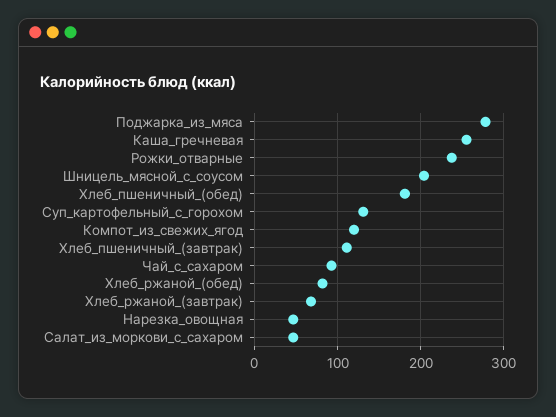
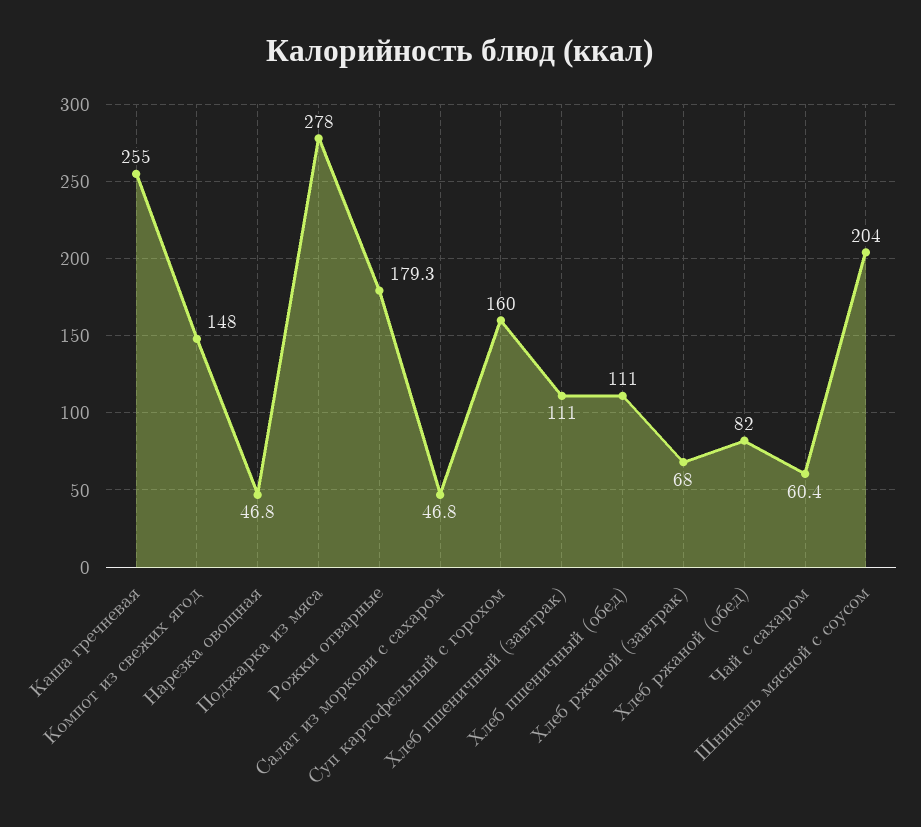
  {
    "Поджарка_из_мяса": 278,
    "Каша_гречневая": 255,
-   "Рожки_отварные": 240,
+   "Рожки_отварные": 179.3,
    "Шницель_мясной_с_соусом": 204,
-   "Хлеб_пшеничный_(обед)": 180,
+   "Хлеб_пшеничный_(обед)": 111,
-   "Суп_картофельный_с_горохом": 130,
+   "Суп_картофельный_с_горохом": 160,
-   "Компот_из_свежих_ягод": 120,
+   "Компот_из_свежих_ягод": 148,
    "Хлеб_пшеничный_(завтрак)": 111,
-   "Чай_с_сахаром": 90,
+   "Чай_с_сахаром": 60.4,
    "Хлеб_ржаной_(обед)": 82,
    "Хлеб_ржаной_(завтрак)": 68,
    "Нарезка_овощная": 46.8,
    "Салат_из_моркови_с_сахаром": 46.8
  }

